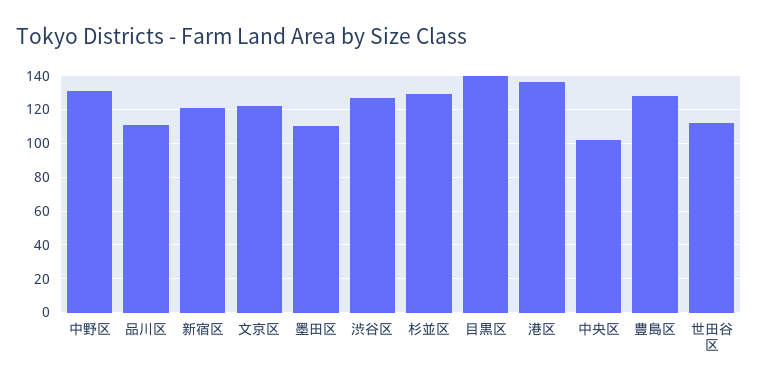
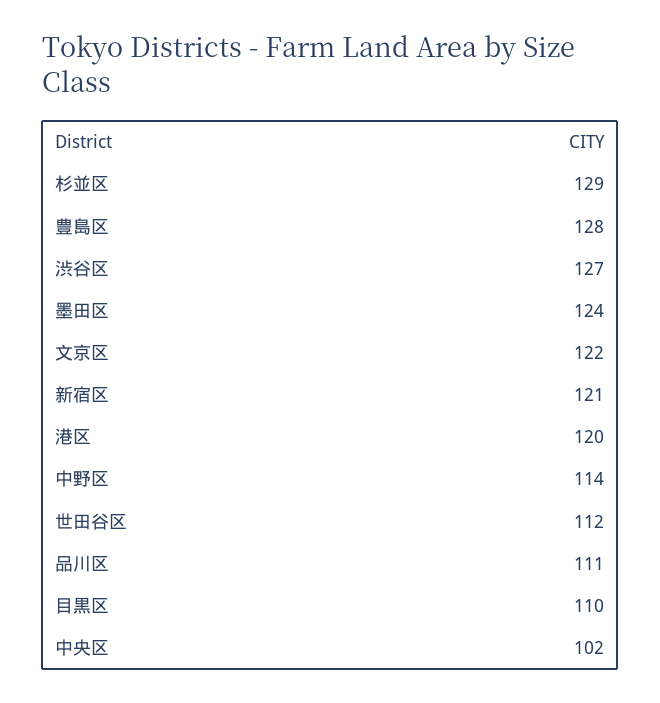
  {
-   "中野区": 130,
+   "中野区": 114,
    "品川区": 111,
    "新宿区": 121,
    "文京区": 122,
-   "墨田区": 110,
+   "墨田区": 124,
    "渋谷区": 127,
    "杉並区": 129,
-   "目黒区": 140,
+   "目黒区": 110,
-   "港区": 135,
+   "港区": 120,
    "中央区": 102,
    "豊島区": 128,
    "世田谷区": 112
  }

